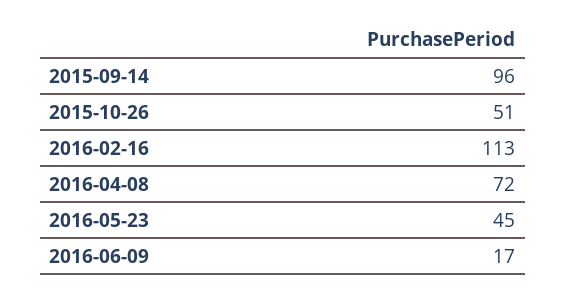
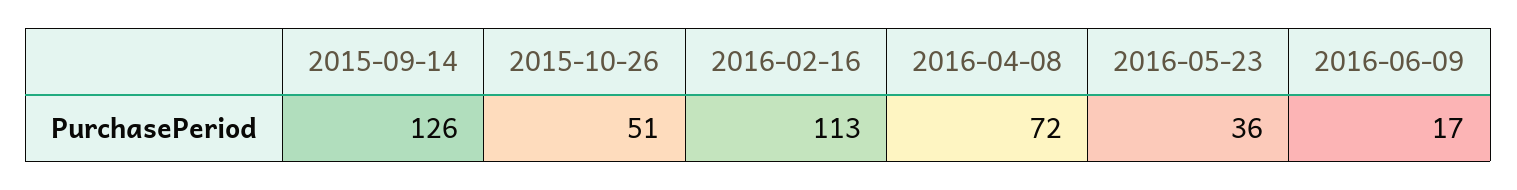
  {
-   "2015-09-14": 96,
+   "2015-09-14": 126,
    "2015-10-26": 51,
    "2016-02-16": 113,
    "2016-04-08": 72,
-   "2016-05-23": 45,
+   "2016-05-23": 36,
    "2016-06-09": 17
  }

